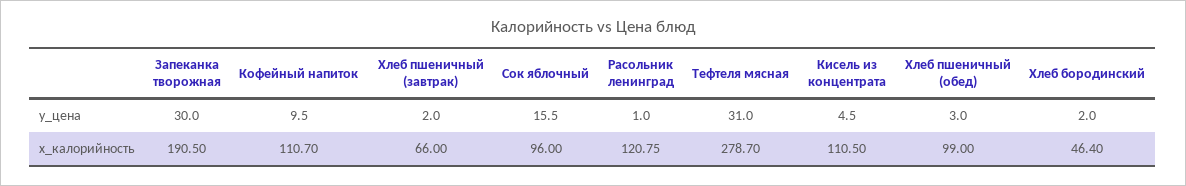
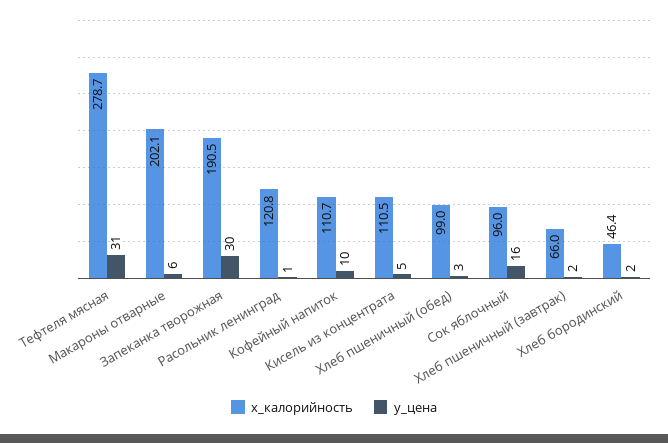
  {
    "y_цена": {
      "Запеканка творожная": 30,
      "Кофейный напиток": 9.5,
      "Хлеб пшеничный (завтрак)": 2,
      "Сок яблочный": 15.5,
      "Расольник ленинград": 1,
      "Тефтеля мясная": 31,
      "Кисель из концентрата": 4.5,
      "Хлеб пшеничный (обед)": 3,
-     "Хлеб бородинский": 2
+     "Хлеб бородинский": 2,
+     "Макароны отварные": 6
    },
    "x_калорийность": {
      "Запеканка творожная": 190.5,
      "Кофейный напиток": 110.7,
      "Хлеб пшеничный (завтрак)": 66,
      "Сок яблочный": 96,
      "Расольник ленинград": 120.75,
      "Тефтеля мясная": 278.7,
      "Кисель из концентрата": 110.5,
      "Хлеб пшеничный (обед)": 99,
-     "Хлеб бородинский": 46.4
+     "Хлеб бородинский": 46.4,
+     "Макароны отварные": 202.1
    }
  }

